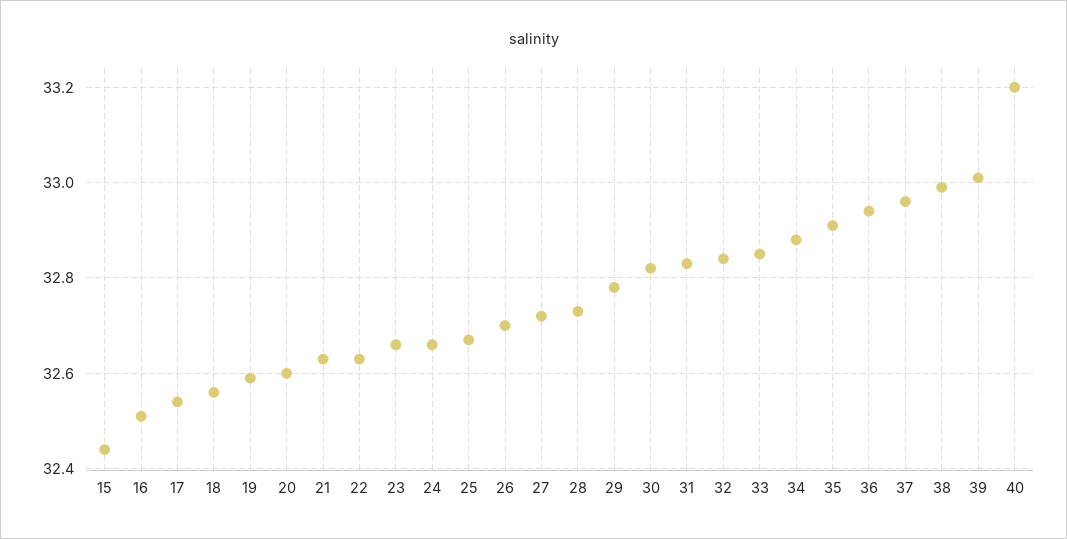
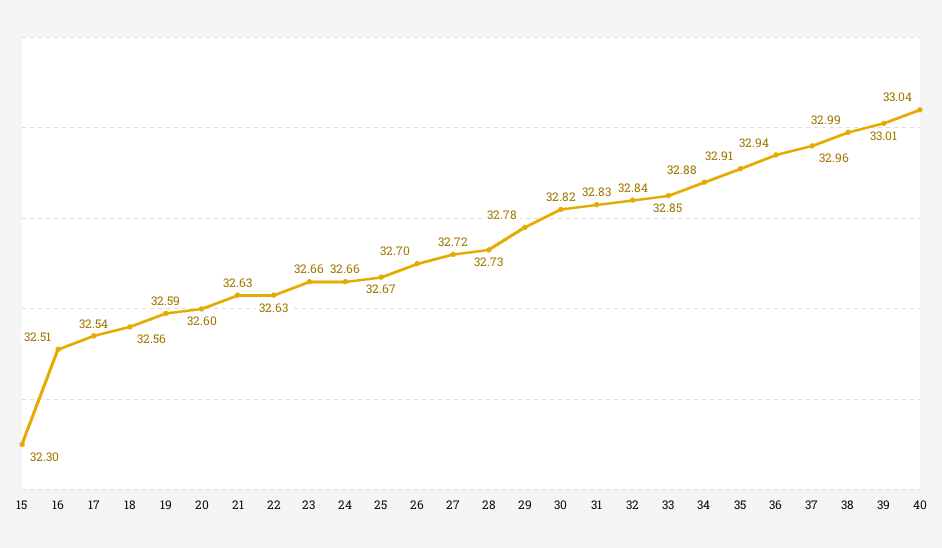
  {
-   "15": 32.45,
+   "15": 32.3,
    "16": 32.51,
    "17": 32.54,
    "18": 32.56,
    "19": 32.59,
    "20": 32.6,
    "21": 32.63,
    "22": 32.63,
    "23": 32.66,
    "24": 32.66,
    "25": 32.67,
    "26": 32.7,
    "27": 32.72,
    "28": 32.73,
    "29": 32.78,
    "30": 32.82,
    "31": 32.83,
    "32": 32.84,
    "33": 32.85,
    "34": 32.88,
    "35": 32.91,
    "36": 32.94,
    "37": 32.96,
    "38": 32.99,
    "39": 33.01,
-   "40": 33.2
+   "40": 33.04
  }

